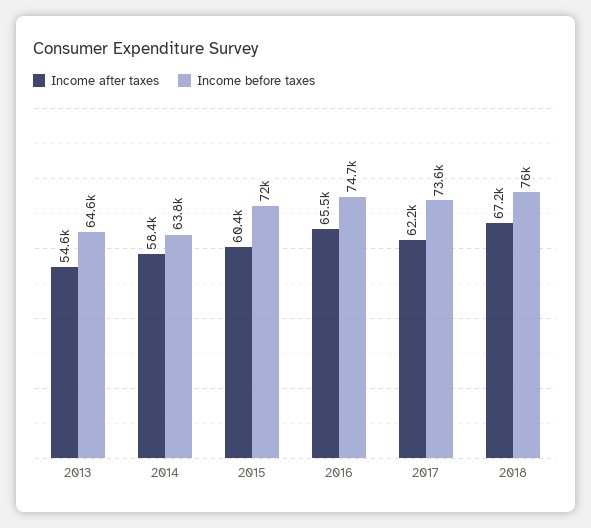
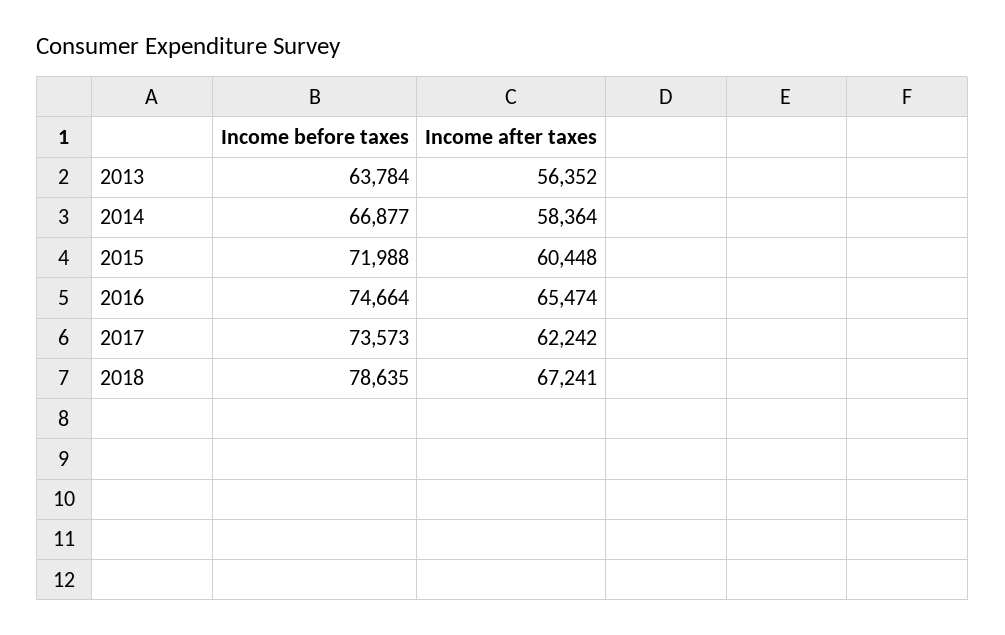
  {
    "Income after taxes": {
-     "2013": 54600,
+     "2013": 56352,
      "2014": 58364,
      "2015": 60448,
      "2016": 65474,
      "2017": 62242,
      "2018": 67241
    },
    "Income before taxes": {
-     "2013": 64600,
+     "2013": 63784,
-     "2014": 63800,
+     "2014": 66877,
      "2015": 71988,
      "2016": 74664,
      "2017": 73573,
-     "2018": 76000
+     "2018": 78635
    }
  }

